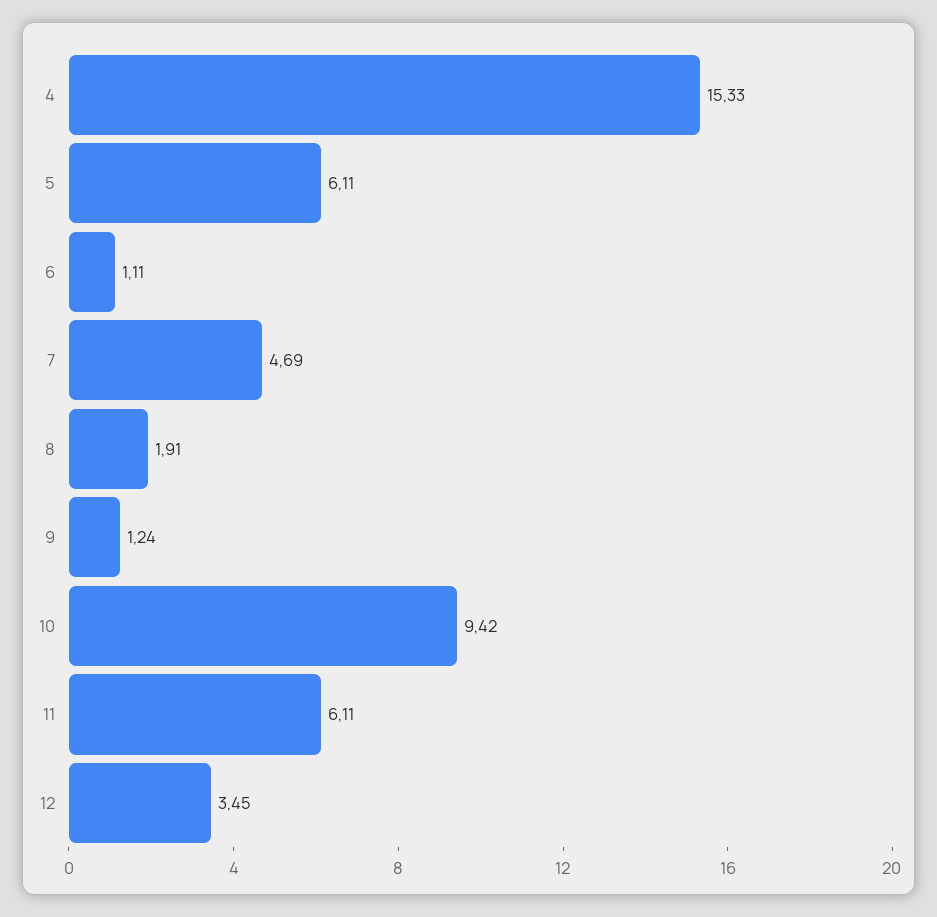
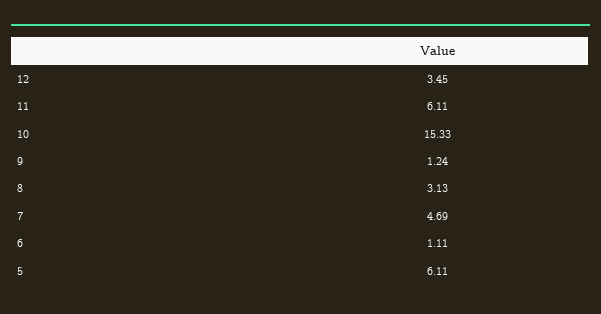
  {
-   "4": 15.33,
    "5": 6.11,
    "6": 1.11,
    "7": 4.69,
-   "8": 1.91,
+   "8": 3.13,
    "9": 1.24,
-   "10": 9.42,
+   "10": 15.33,
    "11": 6.11,
    "12": 3.45
  }

